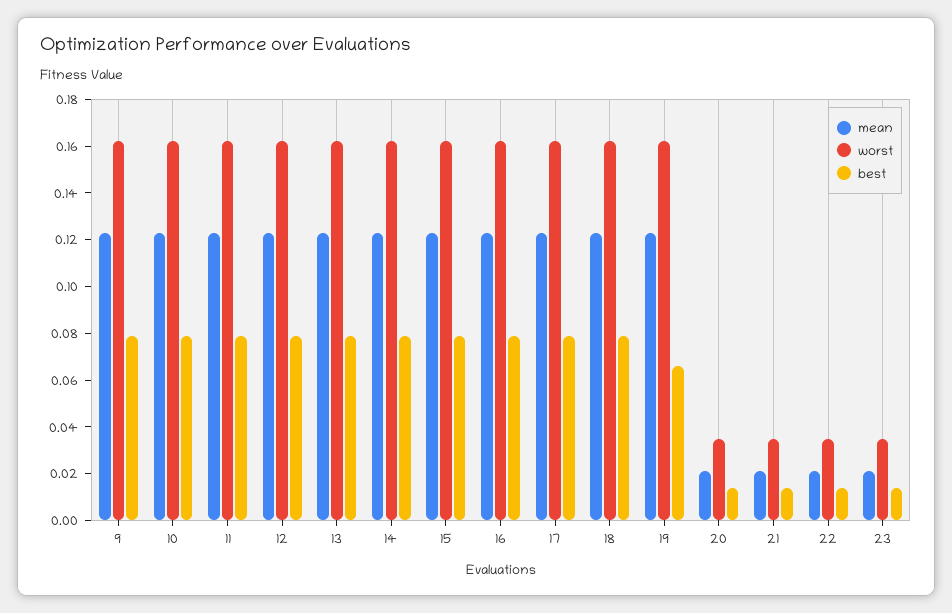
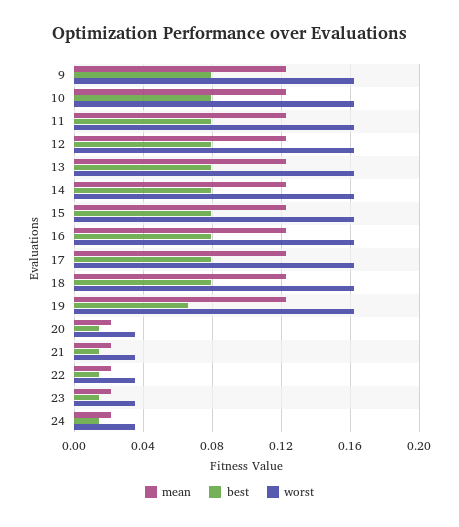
  {
    "mean": {
      "9": 0.125,
      "10": 0.125,
      "11": 0.125,
      "12": 0.125,
      "13": 0.125,
      "14": 0.125,
      "15": 0.125,
      "16": 0.125,
      "17": 0.125,
      "18": 0.125,
      "19": 0.125,
      "20": 0.02,
      "21": 0.02,
      "22": 0.02,
-     "23": 0.02
+     "23": 0.02,
+     "24": 0.02
    },
    "worst": {
      "9": 0.16,
      "10": 0.16,
      "11": 0.16,
      "12": 0.16,
      "13": 0.16,
      "14": 0.16,
      "15": 0.16,
      "16": 0.16,
      "17": 0.16,
      "18": 0.16,
      "19": 0.16,
      "20": 0.035,
      "21": 0.035,
      "22": 0.035,
-     "23": 0.035
+     "23": 0.035,
+     "24": 0.035
    },
    "best": {
      "9": 0.08,
      "10": 0.08,
      "11": 0.08,
      "12": 0.08,
      "13": 0.08,
      "14": 0.08,
      "15": 0.08,
      "16": 0.08,
      "17": 0.08,
      "18": 0.08,
      "19": 0.065,
      "20": 0.015,
      "21": 0.015,
      "22": 0.015,
-     "23": 0.015
+     "23": 0.015,
+     "24": 0.015
    }
  }

